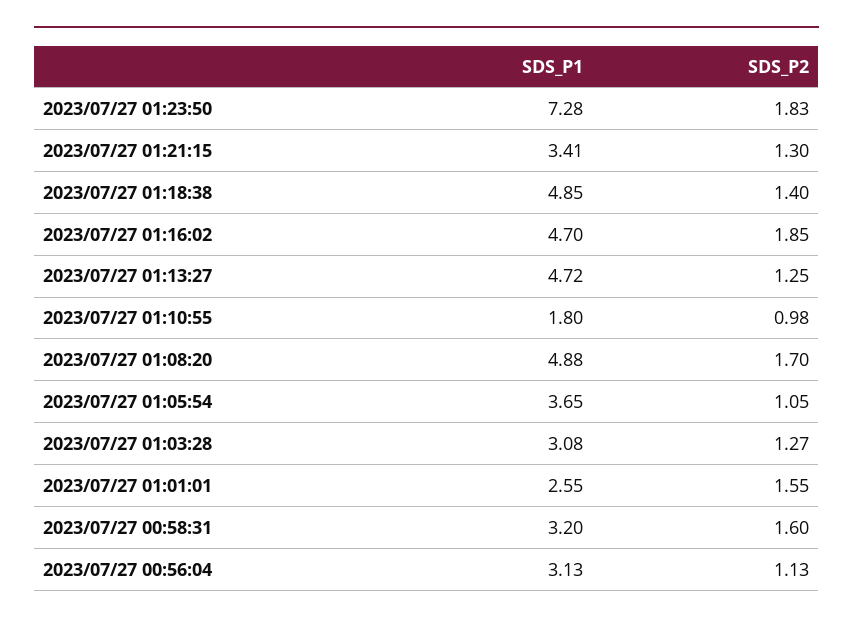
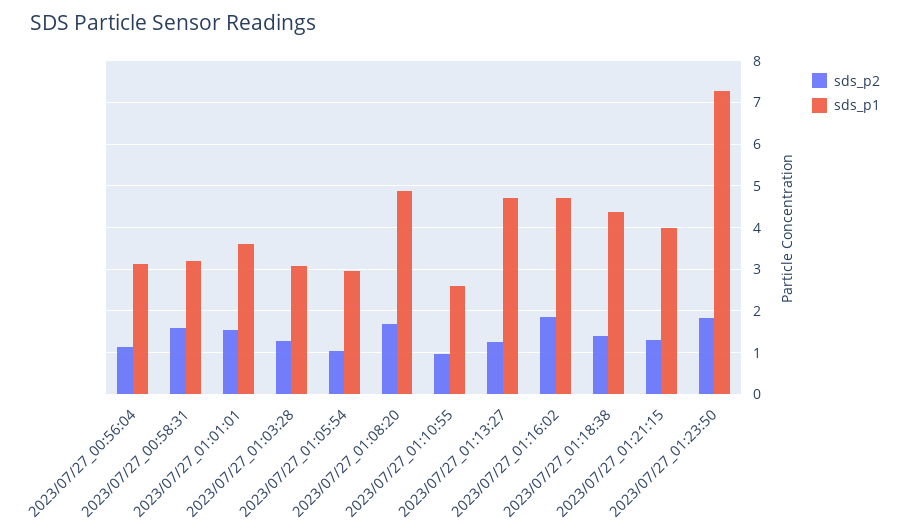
  {
    "SDS_P1": {
      "2023/07/27 01:23:50": 7.28,
-     "2023/07/27 01:21:15": 3.41,
+     "2023/07/27 01:21:15": 4,
-     "2023/07/27 01:18:38": 4.85,
+     "2023/07/27 01:18:38": 4.4,
      "2023/07/27 01:16:02": 4.7,
      "2023/07/27 01:13:27": 4.72,
-     "2023/07/27 01:10:55": 1.8,
+     "2023/07/27 01:10:55": 2.6,
      "2023/07/27 01:08:20": 4.88,
-     "2023/07/27 01:05:54": 3.65,
+     "2023/07/27 01:05:54": 3,
      "2023/07/27 01:03:28": 3.08,
-     "2023/07/27 01:01:01": 2.55,
+     "2023/07/27 01:01:01": 3.6,
      "2023/07/27 00:58:31": 3.2,
      "2023/07/27 00:56:04": 3.13
    },
    "SDS_P2": {
      "2023/07/27 01:23:50": 1.83,
      "2023/07/27 01:21:15": 1.3,
      "2023/07/27 01:18:38": 1.4,
      "2023/07/27 01:16:02": 1.85,
      "2023/07/27 01:13:27": 1.25,
      "2023/07/27 01:10:55": 0.98,
      "2023/07/27 01:08:20": 1.7,
      "2023/07/27 01:05:54": 1.05,
      "2023/07/27 01:03:28": 1.27,
      "2023/07/27 01:01:01": 1.55,
      "2023/07/27 00:58:31": 1.6,
      "2023/07/27 00:56:04": 1.13
    }
  }

